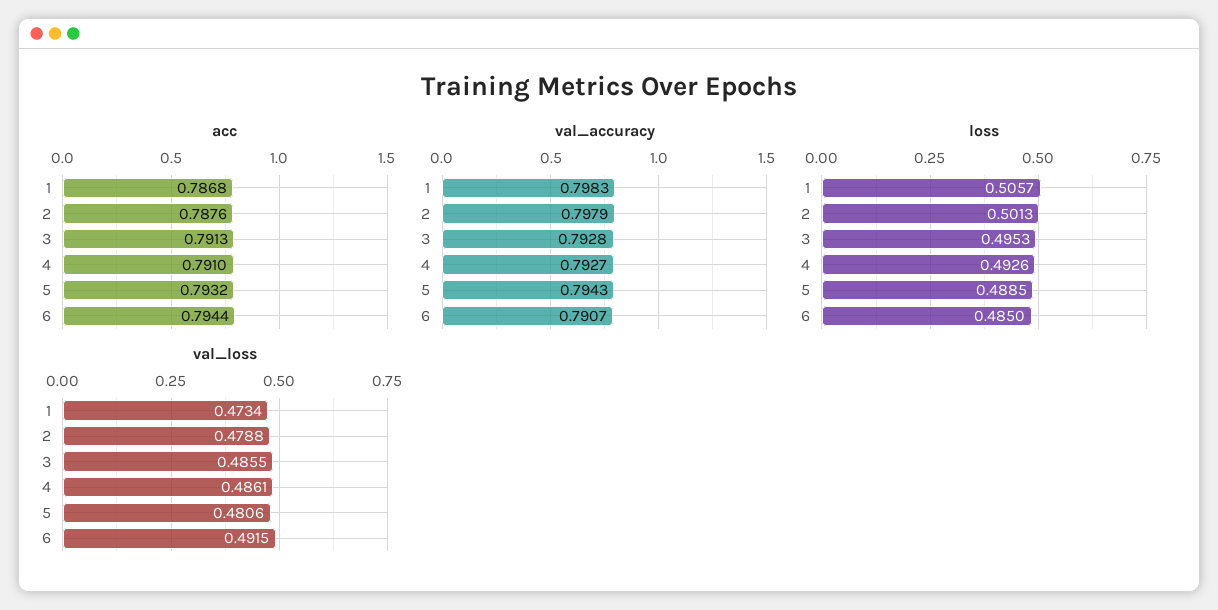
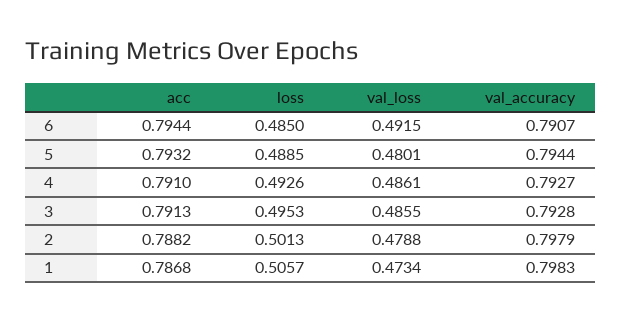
  {
    "acc": {
      "1": 0.7868,
-     "2": 0.7876,
+     "2": 0.7882,
      "3": 0.7913,
      "4": 0.791,
      "5": 0.7932,
      "6": 0.7944
    },
    "val_accuracy": {
      "1": 0.7983,
      "2": 0.7979,
      "3": 0.7928,
      "4": 0.7927,
-     "5": 0.7943,
+     "5": 0.7944,
      "6": 0.7907
    },
    "loss": {
      "1": 0.5057,
      "2": 0.5013,
      "3": 0.4953,
      "4": 0.4926,
      "5": 0.4885,
      "6": 0.485
    },
    "val_loss": {
      "1": 0.4734,
      "2": 0.4788,
      "3": 0.4855,
      "4": 0.4861,
-     "5": 0.4806,
+     "5": 0.4801,
      "6": 0.4915
    }
  }

